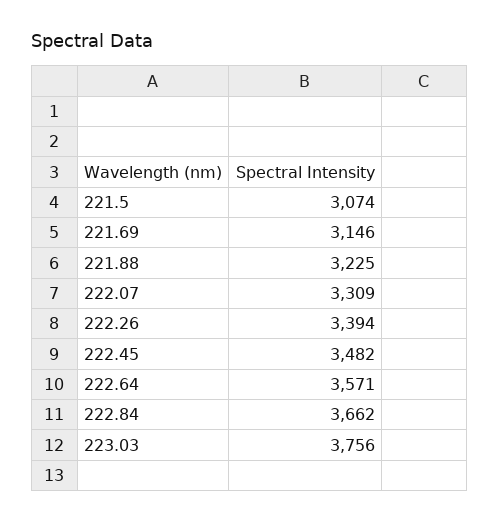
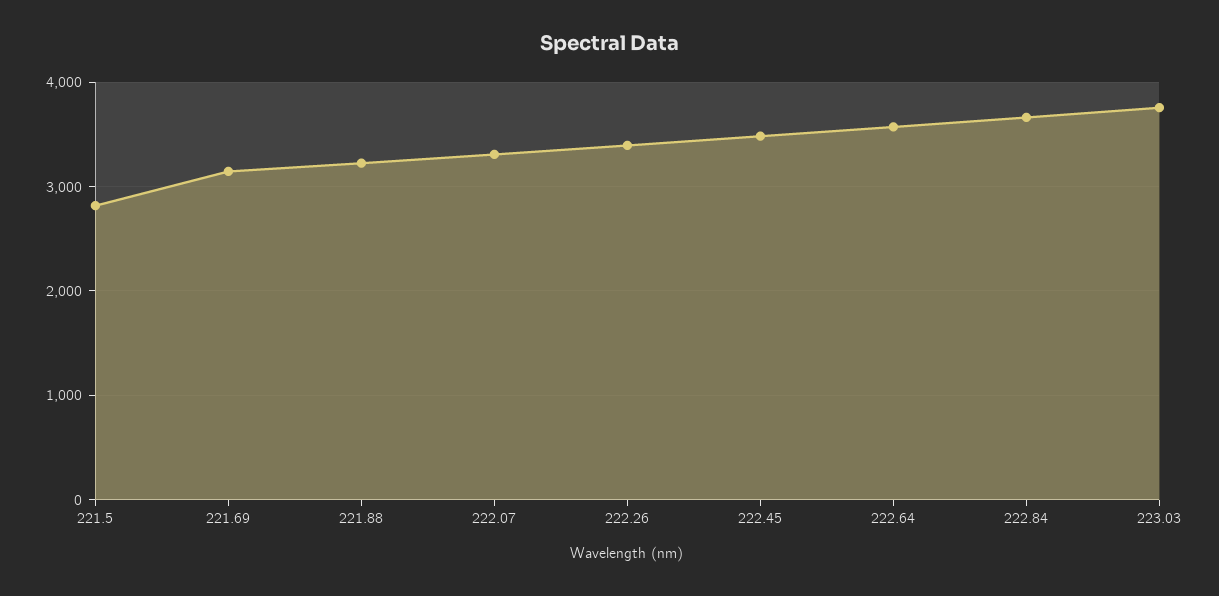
  {
-   "221.5": 3074,
+   "221.5": 2800,
    "221.69": 3146,
    "221.88": 3225,
    "222.07": 3309,
    "222.26": 3394,
    "222.45": 3482,
    "222.64": 3571,
    "222.84": 3662,
    "223.03": 3756
  }

